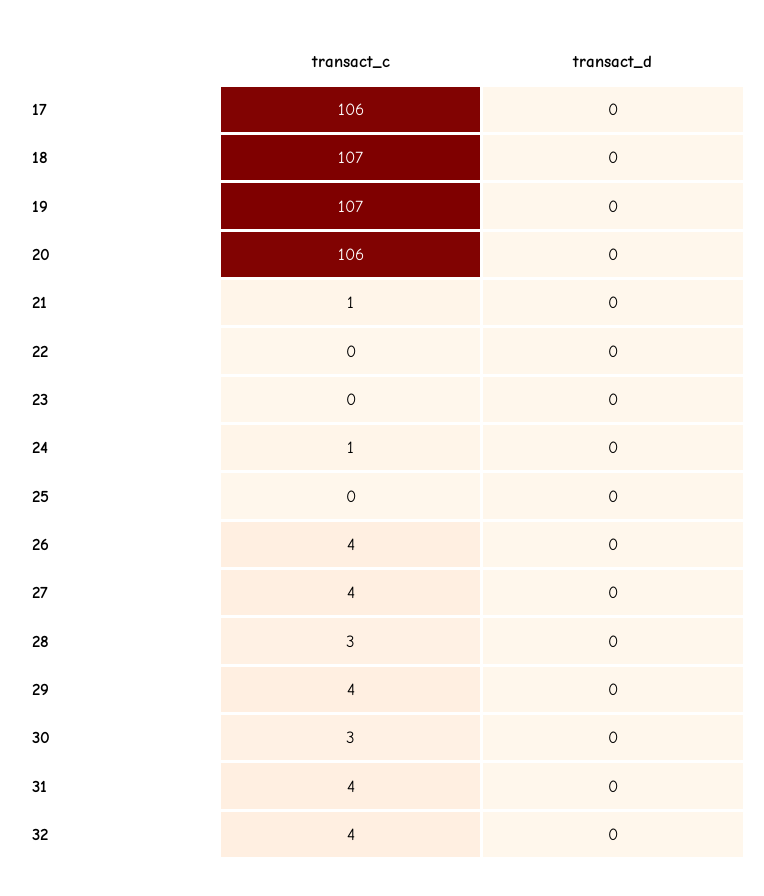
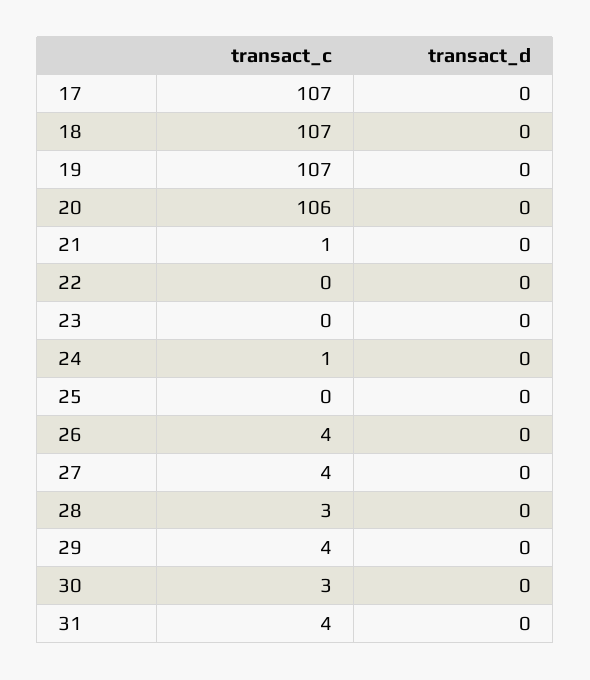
  {
    "transact_c": {
-     "17": 106,
+     "17": 107,
      "18": 107,
      "19": 107,
      "20": 106,
      "21": 1,
      "22": 0,
      "23": 0,
      "24": 1,
      "25": 0,
      "26": 4,
      "27": 4,
      "28": 3,
      "29": 4,
      "30": 3,
-     "31": 4,
+     "31": 4
-     "32": 4
    },
    "transact_d": {
      "17": 0,
      "18": 0,
      "19": 0,
      "20": 0,
      "21": 0,
      "22": 0,
      "23": 0,
      "24": 0,
      "25": 0,
      "26": 0,
      "27": 0,
      "28": 0,
      "29": 0,
      "30": 0,
-     "31": 0,
+     "31": 0
-     "32": 0
    }
  }

